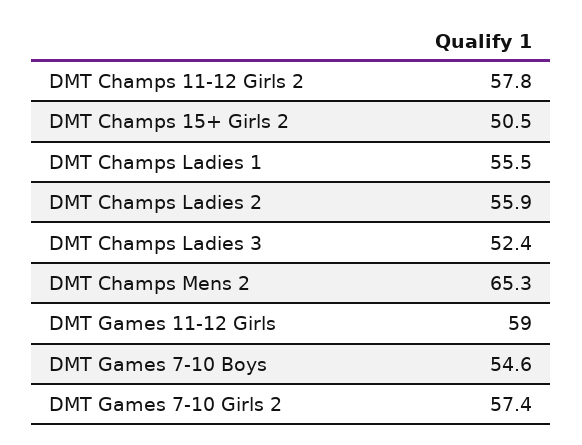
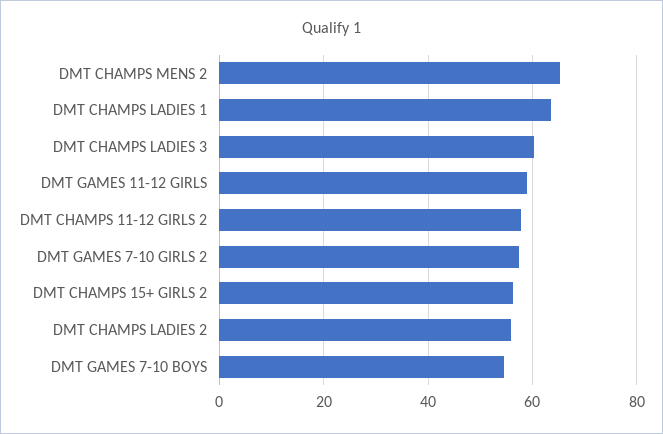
  {
    "DMT Champs 11-12 Girls 2": 57.8,
-   "DMT Champs 15+ Girls 2": 50.5,
+   "DMT Champs 15+ Girls 2": 56,
-   "DMT Champs Ladies 1": 55.5,
+   "DMT Champs Ladies 1": 64,
    "DMT Champs Ladies 2": 55.9,
-   "DMT Champs Ladies 3": 52.4,
+   "DMT Champs Ladies 3": 60,
    "DMT Champs Mens 2": 65.3,
    "DMT Games 11-12 Girls": 59,
    "DMT Games 7-10 Boys": 54.6,
    "DMT Games 7-10 Girls 2": 57.4
  }

